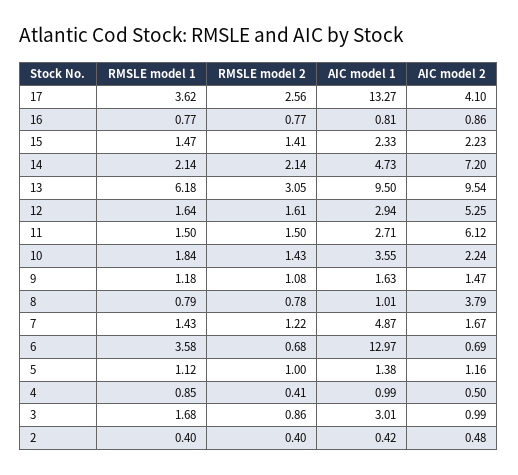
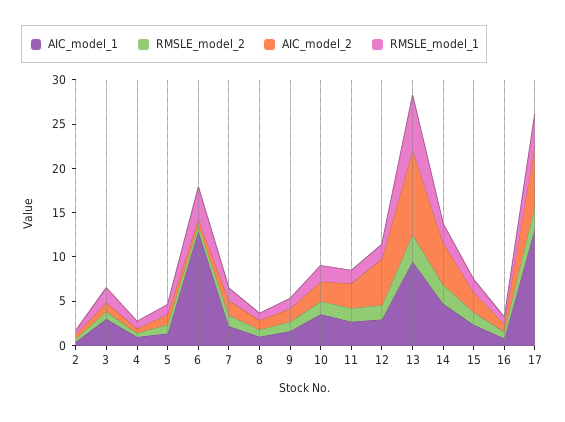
  {
    "RMSLE model 1": {
      "17": 3.62,
      "16": 0.77,
      "15": 1.47,
      "14": 2.14,
      "13": 6.18,
      "12": 1.64,
      "11": 1.5,
      "10": 1.84,
      "9": 1.18,
      "8": 0.79,
      "7": 1.43,
      "6": 3.58,
      "5": 1.12,
      "4": 0.85,
      "3": 1.68,
      "2": 0.4
    },
    "RMSLE model 2": {
      "17": 2.56,
      "16": 0.77,
      "15": 1.41,
      "14": 2.14,
      "13": 3.05,
      "12": 1.61,
      "11": 1.5,
      "10": 1.43,
      "9": 1.08,
      "8": 0.78,
      "7": 1.22,
      "6": 0.68,
      "5": 1,
      "4": 0.41,
      "3": 0.86,
      "2": 0.4
    },
    "AIC model 1": {
      "17": 13.27,
      "16": 0.81,
      "15": 2.33,
      "14": 4.73,
      "13": 9.5,
      "12": 2.94,
      "11": 2.71,
      "10": 3.55,
      "9": 1.63,
      "8": 1.01,
-     "7": 4.87,
+     "7": 2,
      "6": 12.97,
      "5": 1.38,
      "4": 0.99,
      "3": 3.01,
      "2": 0.42
    },
    "AIC model 2": {
-     "17": 4.1,
+     "17": 7,
      "16": 0.86,
      "15": 2.23,
-     "14": 7.2,
+     "14": 5,
      "13": 9.54,
      "12": 5.25,
-     "11": 6.12,
+     "11": 3,
      "10": 2.24,
      "9": 1.47,
-     "8": 3.79,
+     "8": 1,
      "7": 1.67,
      "6": 0.69,
      "5": 1.16,
      "4": 0.5,
      "3": 0.99,
      "2": 0.48
    }
  }

